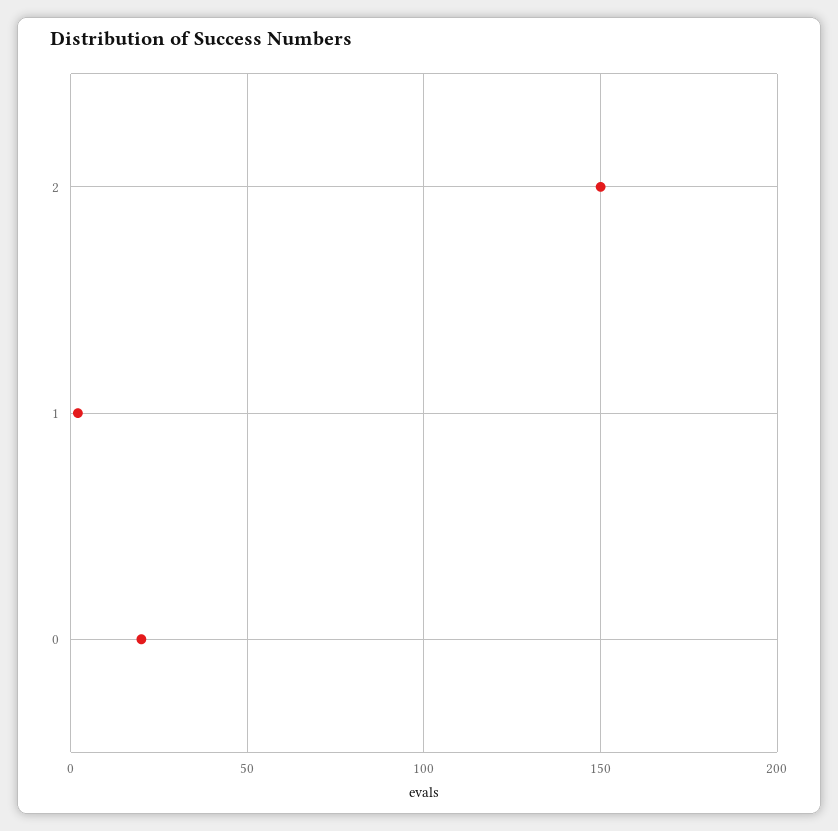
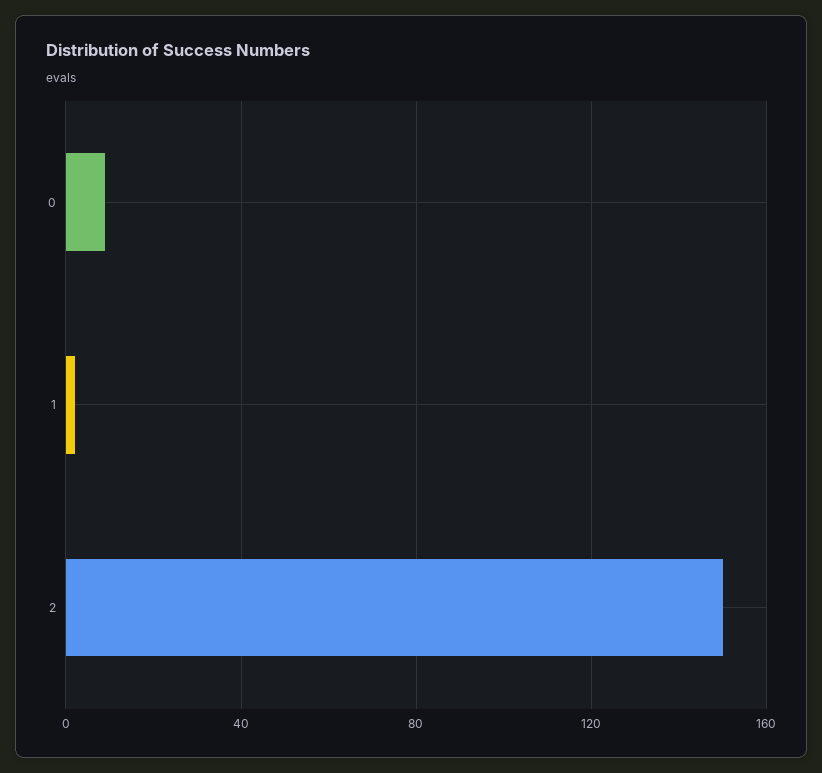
  {
    "2": 150,
    "1": 0,
-   "0": 20
+   "0": 10
  }

